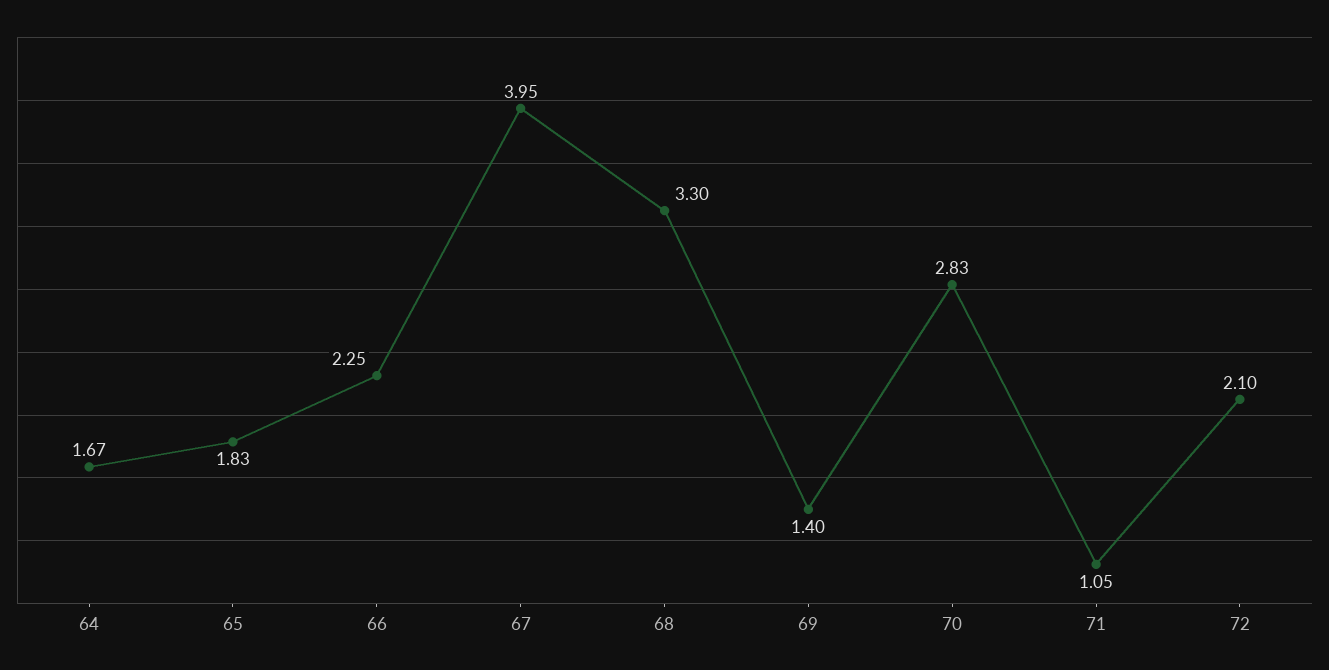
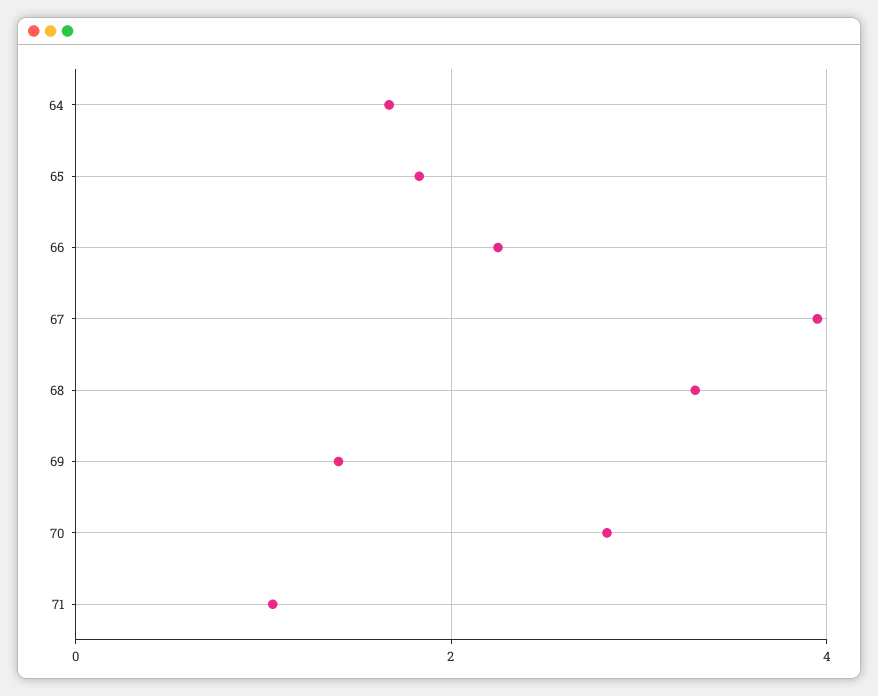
  {
    "64": 1.67,
    "65": 1.83,
    "66": 2.25,
    "67": 3.95,
    "68": 3.3,
    "69": 1.4,
    "70": 2.83,
-   "71": 1.05,
+   "71": 1.05
-   "72": 2.1
  }

